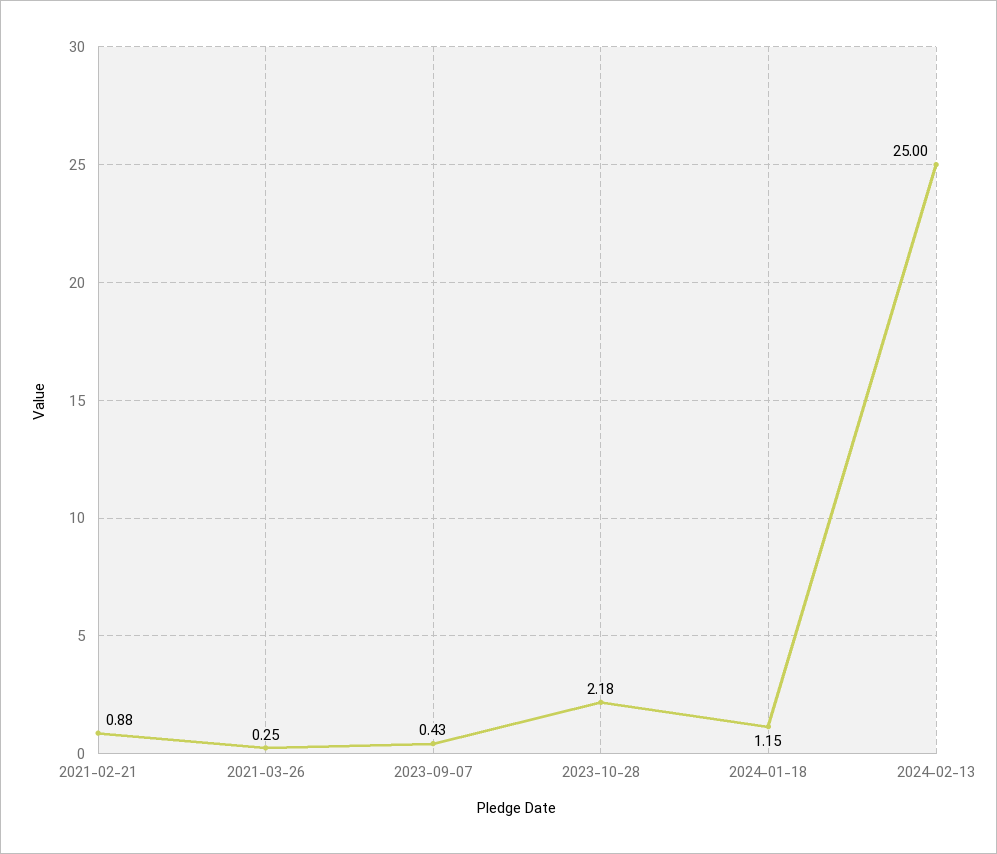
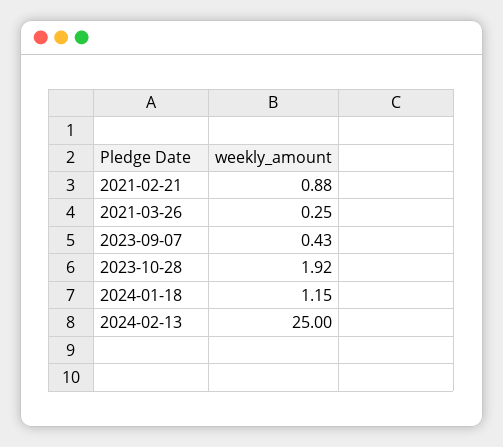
  {
    "2021-02-21": 0.88,
    "2021-03-26": 0.25,
    "2023-09-07": 0.43,
-   "2023-10-28": 2.18,
+   "2023-10-28": 1.92,
    "2024-01-18": 1.15,
    "2024-02-13": 25
  }

